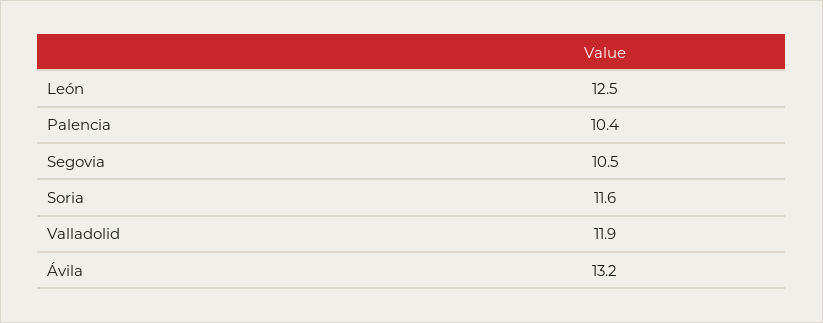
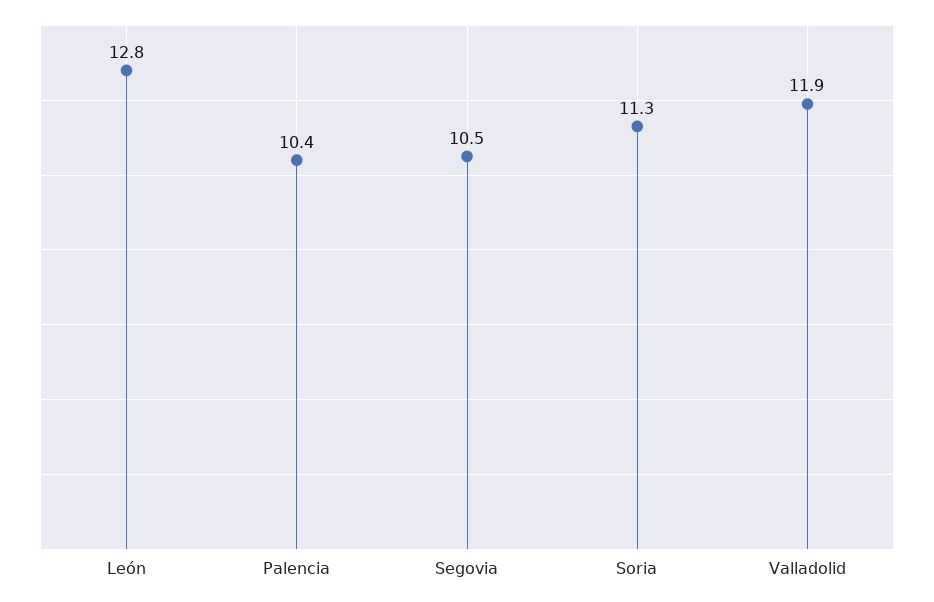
  {
-   "León": 12.5,
+   "León": 12.8,
    "Palencia": 10.4,
    "Segovia": 10.5,
-   "Soria": 11.6,
+   "Soria": 11.3,
-   "Valladolid": 11.9,
+   "Valladolid": 11.9
-   "Ávila": 13.2
  }

